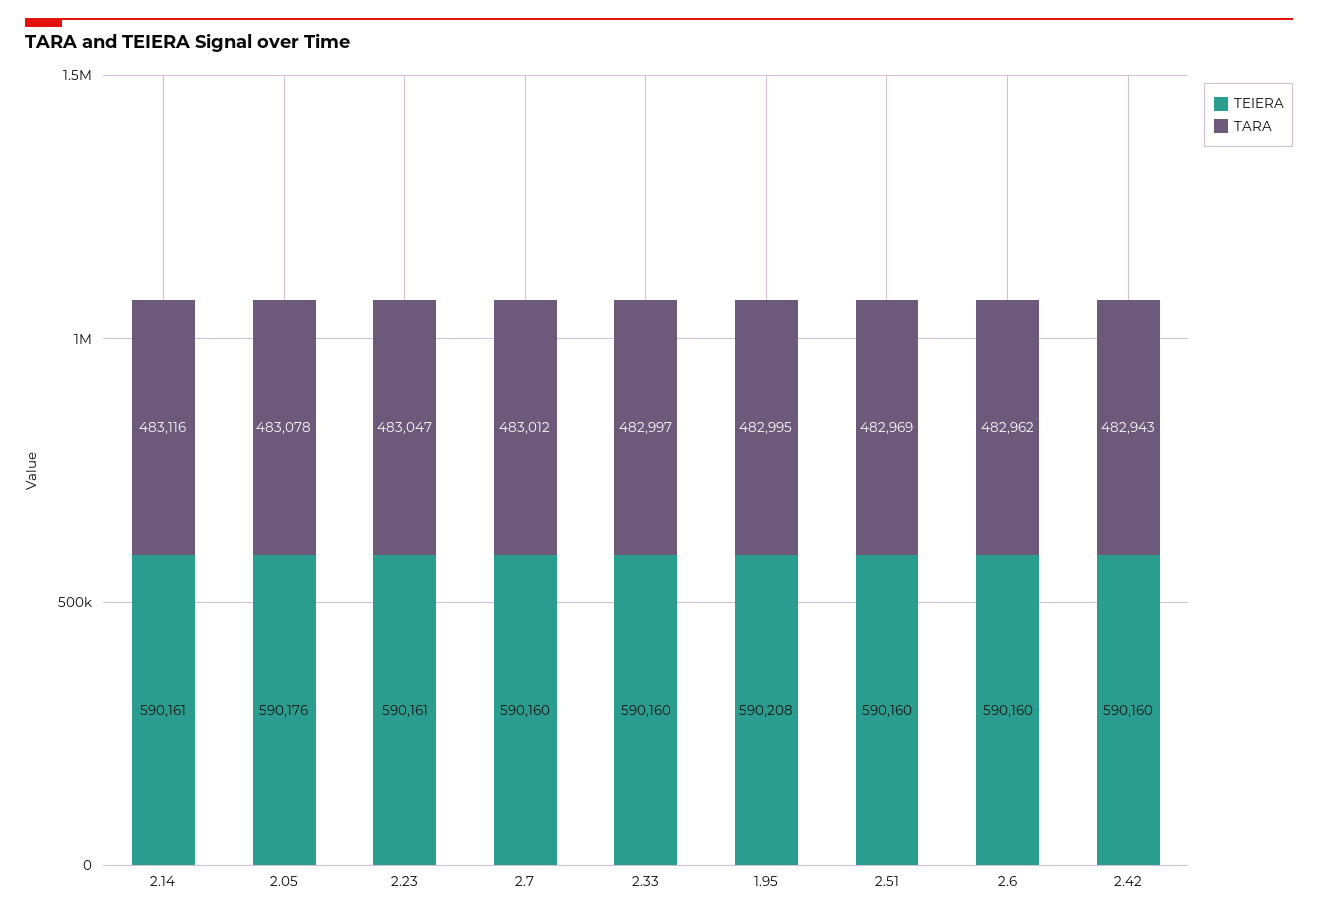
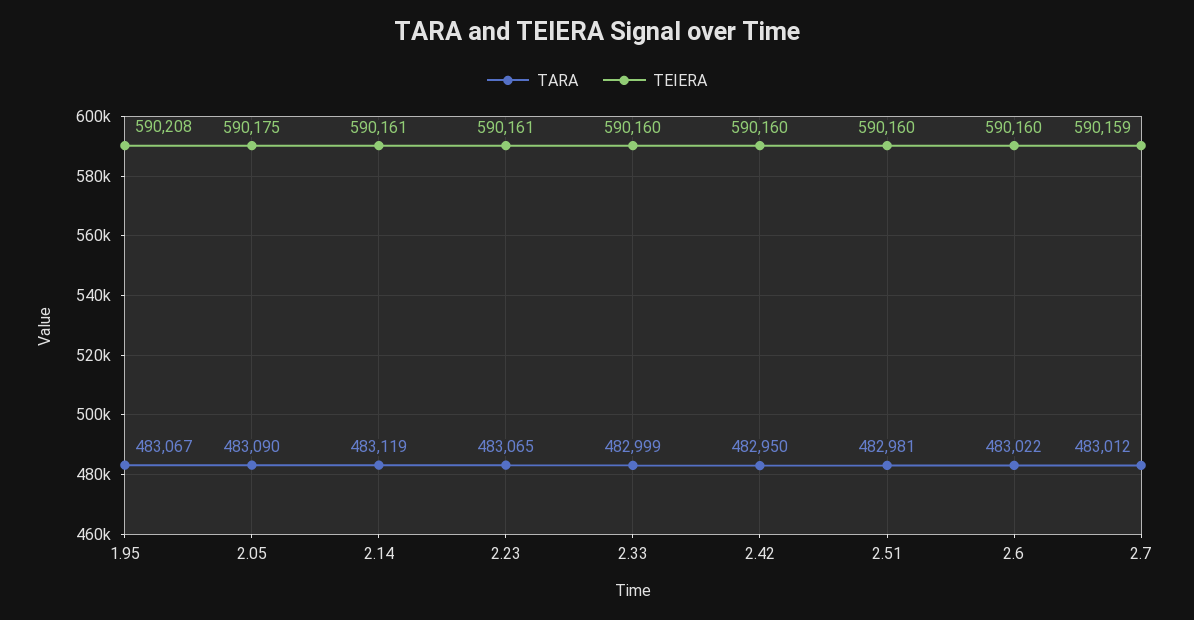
  {
    "TEIERA": {
      "2.14": 590161,
-     "2.05": 590176,
+     "2.05": 590175,
      "2.23": 590161,
-     "2.7": 590160,
+     "2.7": 590159,
      "2.33": 590160,
      "1.95": 590208,
      "2.51": 590160,
      "2.6": 590160,
      "2.42": 590160
    },
    "TARA": {
-     "2.14": 483116,
+     "2.14": 483119,
-     "2.05": 483078,
+     "2.05": 483090,
-     "2.23": 483047,
+     "2.23": 483065,
      "2.7": 483012,
-     "2.33": 482997,
+     "2.33": 482999,
-     "1.95": 482995,
+     "1.95": 483067,
-     "2.51": 482969,
+     "2.51": 482981,
-     "2.6": 482962,
+     "2.6": 483022,
-     "2.42": 482943
+     "2.42": 482950
    }
  }

